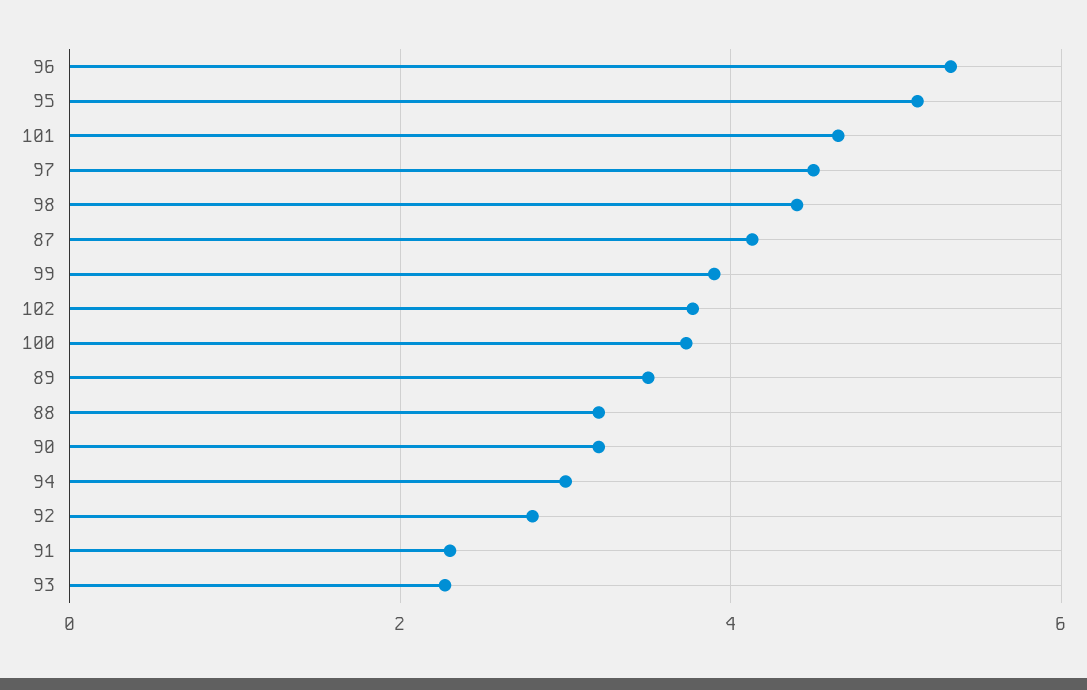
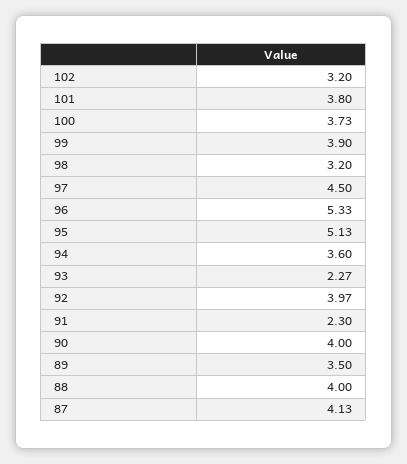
  {
    "96": 5.33,
    "95": 5.13,
-   "101": 4.6,
+   "101": 3.8,
    "97": 4.5,
-   "98": 4.4,
+   "98": 3.2,
    "87": 4.13,
    "99": 3.9,
-   "102": 3.8,
+   "102": 3.2,
    "100": 3.73,
    "89": 3.5,
-   "88": 3.2,
+   "88": 4,
-   "90": 3.2,
+   "90": 4,
-   "94": 3,
+   "94": 3.6,
-   "92": 2.8,
+   "92": 3.97,
    "91": 2.3,
    "93": 2.27
  }

